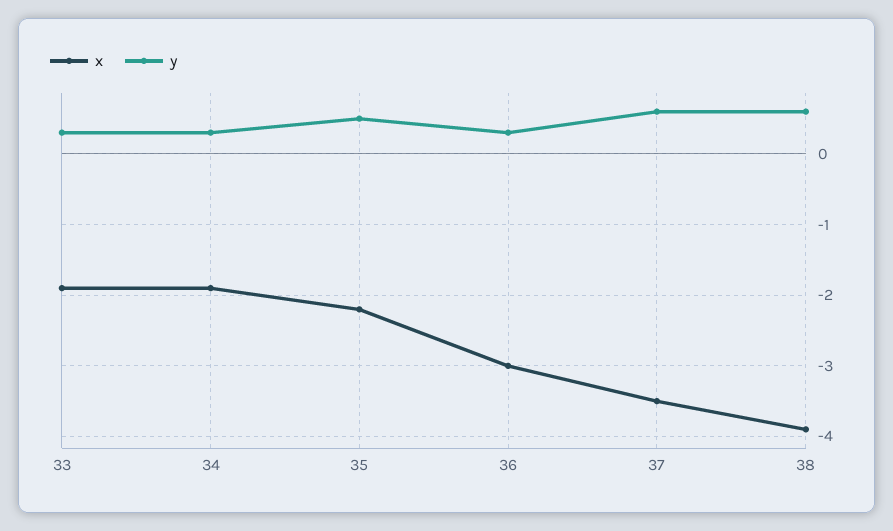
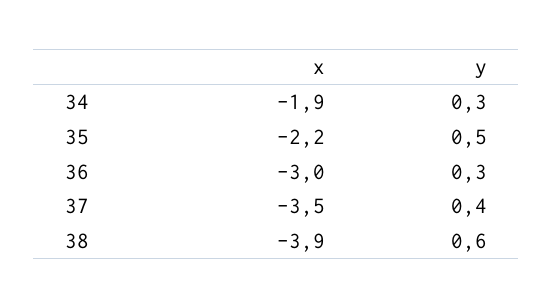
  {
    "x": {
-     "33": -1.9,
      "34": -1.9,
      "35": -2.2,
      "36": -3,
      "37": -3.5,
      "38": -3.9
    },
    "y": {
-     "33": 0.3,
      "34": 0.3,
      "35": 0.5,
      "36": 0.3,
-     "37": 0.6,
+     "37": 0.4,
      "38": 0.6
    }
  }

